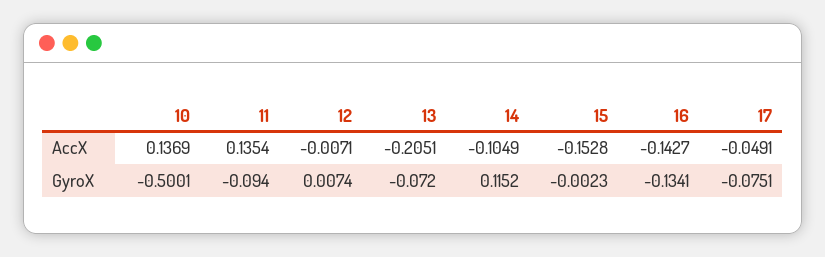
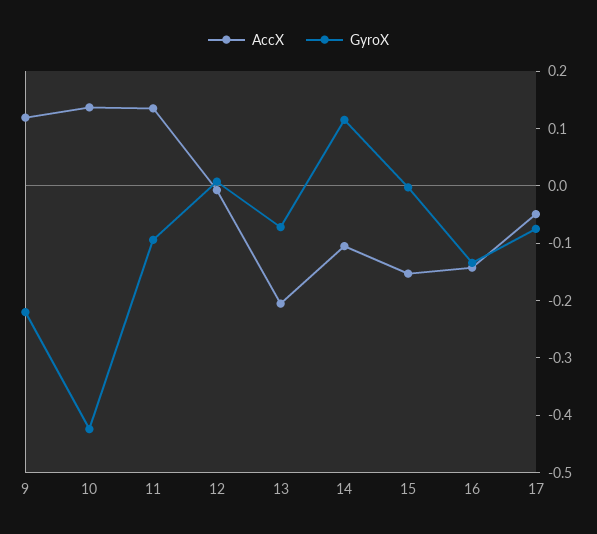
  {
    "AccX": {
      "10": 0.1369,
      "11": 0.1354,
      "12": -0.0071,
      "13": -0.2051,
      "14": -0.1049,
      "15": -0.1528,
      "16": -0.1427,
-     "17": -0.0491
+     "17": -0.0491,
+     "9": 0.12
    },
    "GyroX": {
-     "10": -0.5001,
+     "10": -0.42,
      "11": -0.094,
      "12": 0.0074,
      "13": -0.072,
      "14": 0.1152,
      "15": -0.0023,
      "16": -0.1341,
-     "17": -0.0751
+     "17": -0.0751,
+     "9": -0.22
    }
  }

